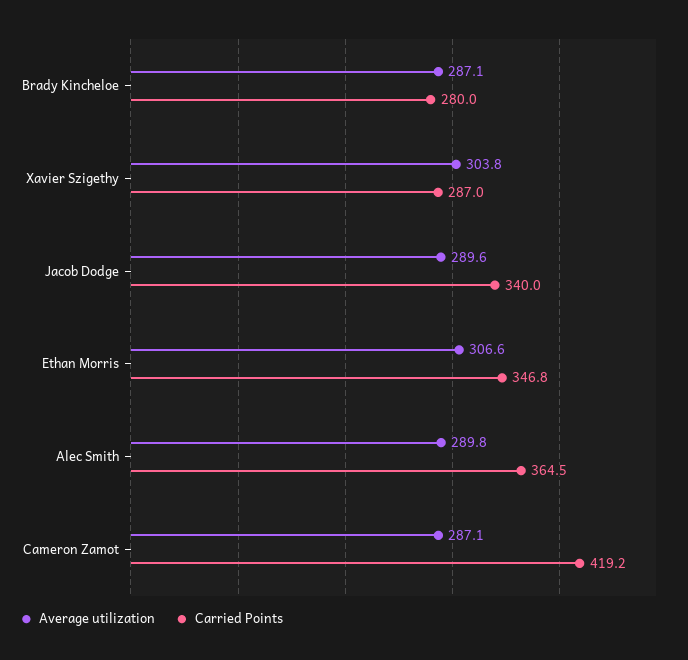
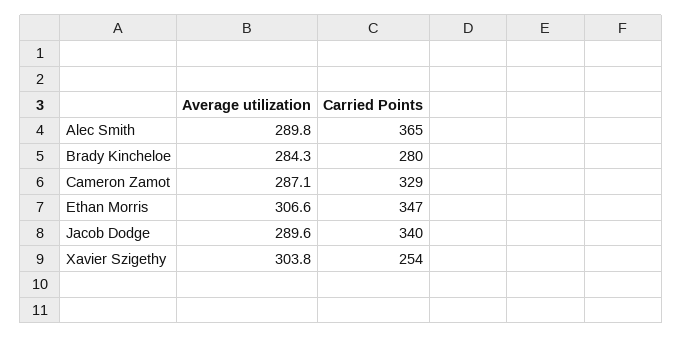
  {
    "Average utilization": {
-     "Brady Kincheloe": 287.1,
+     "Brady Kincheloe": 284.3,
      "Xavier Szigethy": 303.8,
      "Jacob Dodge": 289.6,
      "Ethan Morris": 306.6,
      "Alec Smith": 289.8,
      "Cameron Zamot": 287.1
    },
    "Carried Points": {
      "Brady Kincheloe": 280,
-     "Xavier Szigethy": 287,
+     "Xavier Szigethy": 254,
      "Jacob Dodge": 340,
      "Ethan Morris": 346.8,
      "Alec Smith": 364.5,
-     "Cameron Zamot": 419.2
+     "Cameron Zamot": 329
    }
  }

